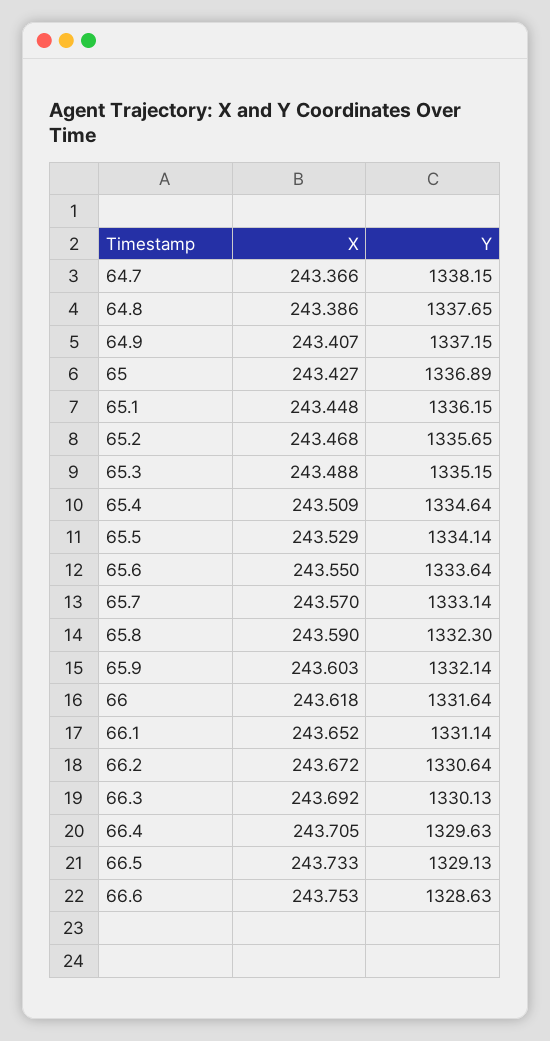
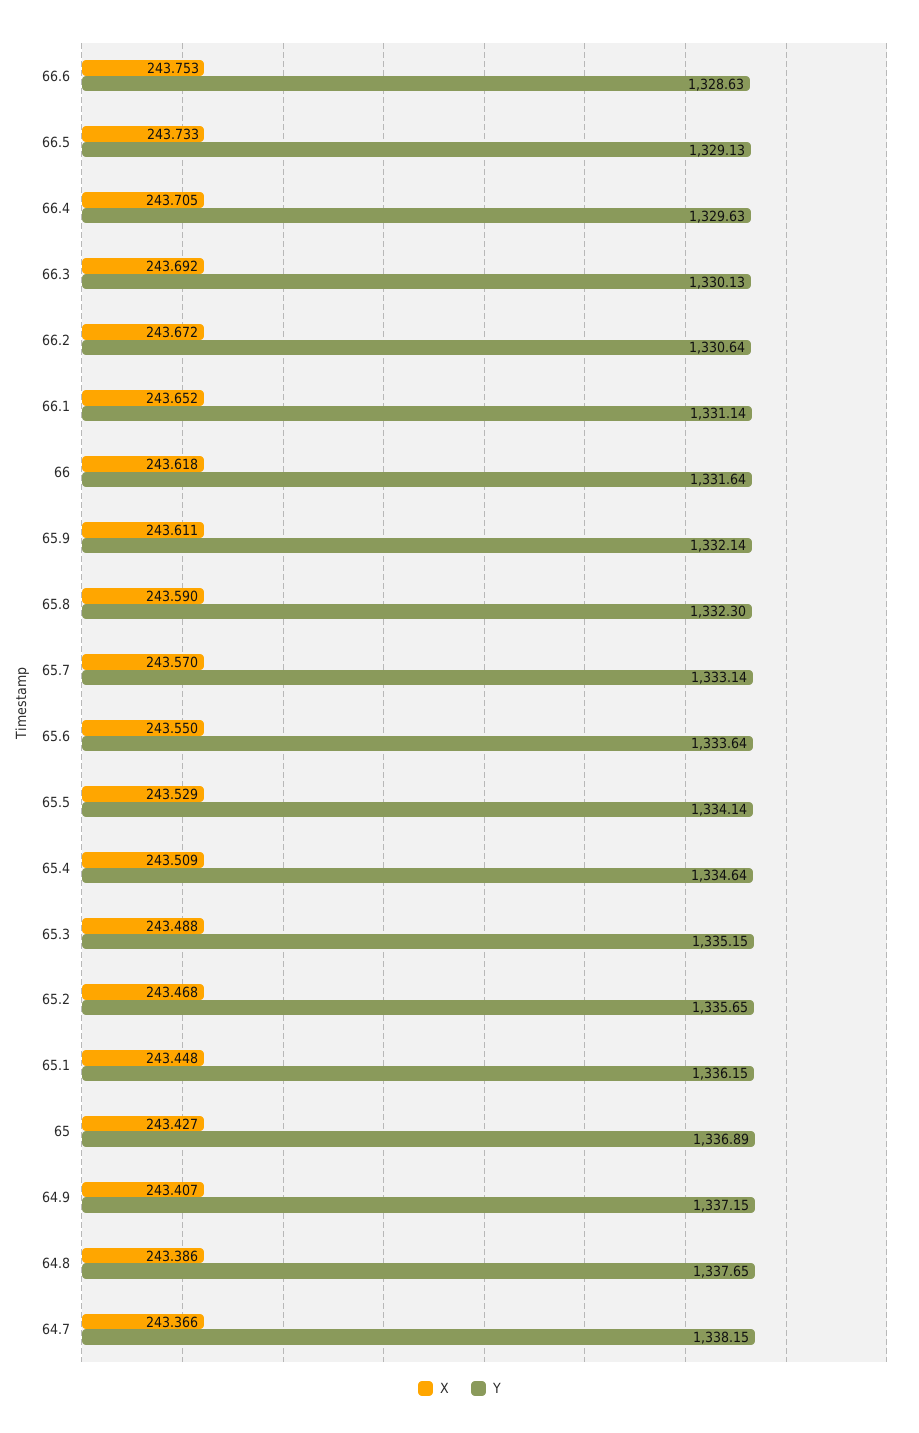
  {
    "X": {
      "64.7": 243.366,
      "64.8": 243.386,
      "64.9": 243.407,
      "65": 243.427,
      "65.1": 243.448,
      "65.2": 243.468,
      "65.3": 243.488,
      "65.4": 243.509,
      "65.5": 243.529,
      "65.6": 243.55,
      "65.7": 243.57,
      "65.8": 243.59,
-     "65.9": 243.603,
+     "65.9": 243.611,
      "66": 243.618,
      "66.1": 243.652,
      "66.2": 243.672,
      "66.3": 243.692,
      "66.4": 243.705,
      "66.5": 243.733,
      "66.6": 243.753
    },
    "Y": {
      "64.7": 1338.15,
      "64.8": 1337.65,
      "64.9": 1337.15,
      "65": 1336.89,
      "65.1": 1336.15,
      "65.2": 1335.65,
      "65.3": 1335.15,
      "65.4": 1334.64,
      "65.5": 1334.14,
      "65.6": 1333.64,
      "65.7": 1333.14,
      "65.8": 1332.3,
      "65.9": 1332.14,
      "66": 1331.64,
      "66.1": 1331.14,
      "66.2": 1330.64,
      "66.3": 1330.13,
      "66.4": 1329.63,
      "66.5": 1329.13,
      "66.6": 1328.63
    }
  }

